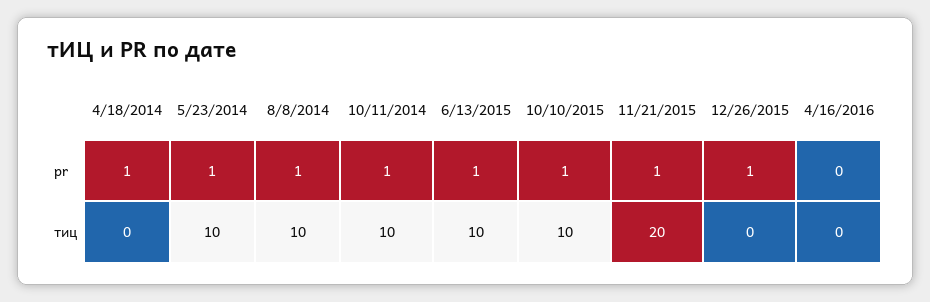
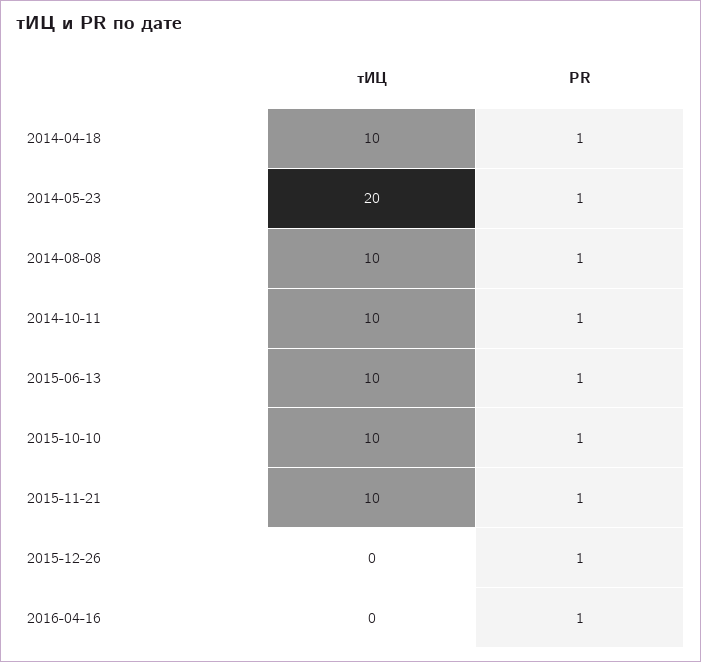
  {
    "4/18/2014": {
      "pr": 1,
-     "тиц": 0
+     "тиц": 10
    },
    "5/23/2014": {
      "pr": 1,
-     "тиц": 10
+     "тиц": 20
    },
    "8/8/2014": {
      "pr": 1,
      "тиц": 10
    },
    "10/11/2014": {
      "pr": 1,
      "тиц": 10
    },
    "6/13/2015": {
      "pr": 1,
      "тиц": 10
    },
    "10/10/2015": {
      "pr": 1,
      "тиц": 10
    },
    "11/21/2015": {
      "pr": 1,
-     "тиц": 20
+     "тиц": 10
    },
    "12/26/2015": {
      "pr": 1,
      "тиц": 0
    },
    "4/16/2016": {
-     "pr": 0,
+     "pr": 1,
      "тиц": 0
    }
  }

